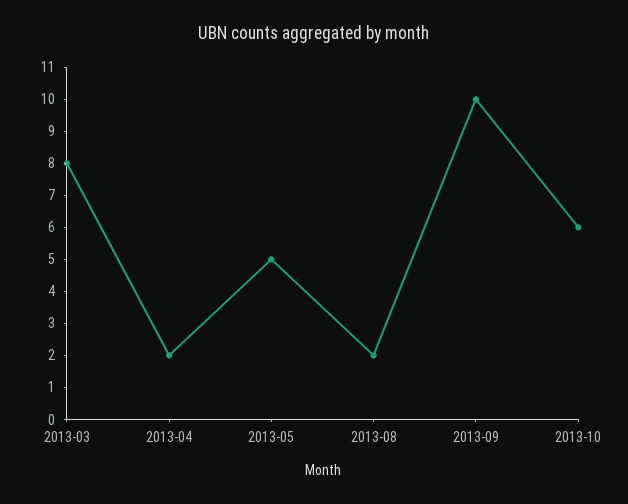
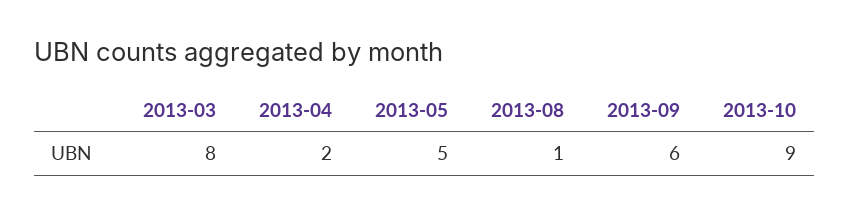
  {
    "2013-03": 8,
    "2013-04": 2,
    "2013-05": 5,
-   "2013-08": 2,
+   "2013-08": 1,
-   "2013-09": 10,
+   "2013-09": 6,
-   "2013-10": 6
+   "2013-10": 9
  }

